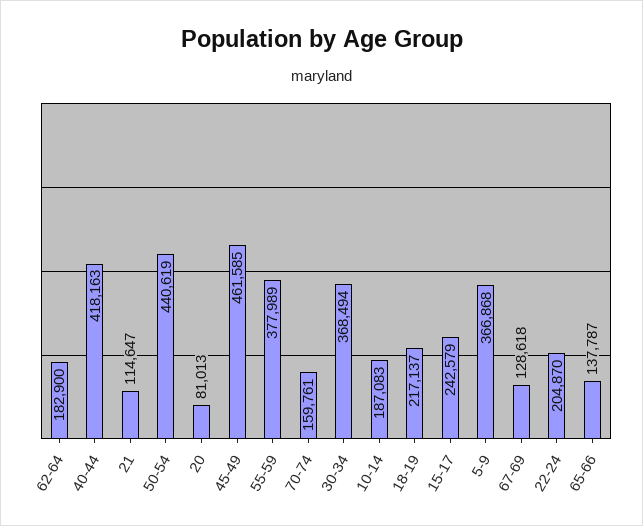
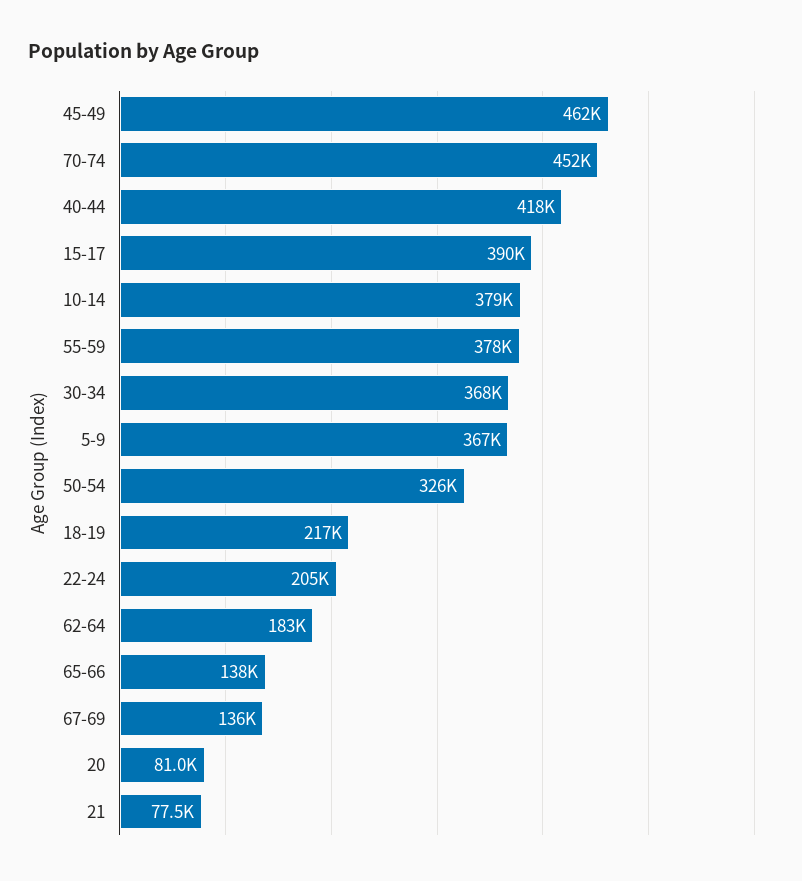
  {
    "62-64": 182900,
    "40-44": 418163,
-   "21": 114647,
+   "21": 77500,
-   "50-54": 440619,
+   "50-54": 326000,
    "20": 81013,
    "45-49": 461585,
    "55-59": 377989,
-   "70-74": 159761,
+   "70-74": 452000,
    "30-34": 368494,
-   "10-14": 187083,
+   "10-14": 379000,
    "18-19": 217137,
-   "15-17": 242579,
+   "15-17": 390000,
    "5-9": 366868,
-   "67-69": 128618,
+   "67-69": 136000,
    "22-24": 204870,
    "65-66": 137787
  }

